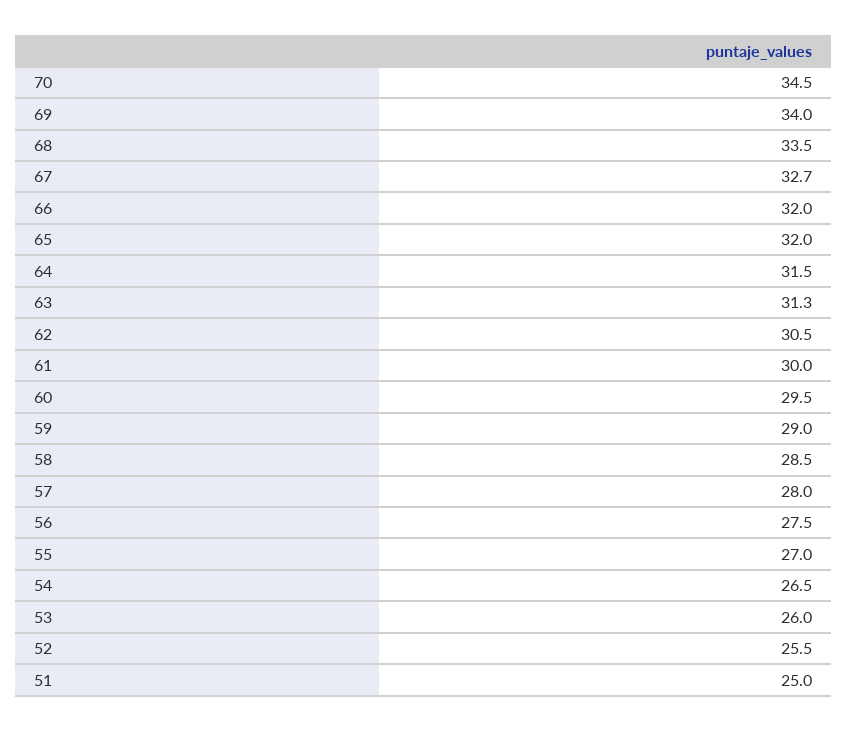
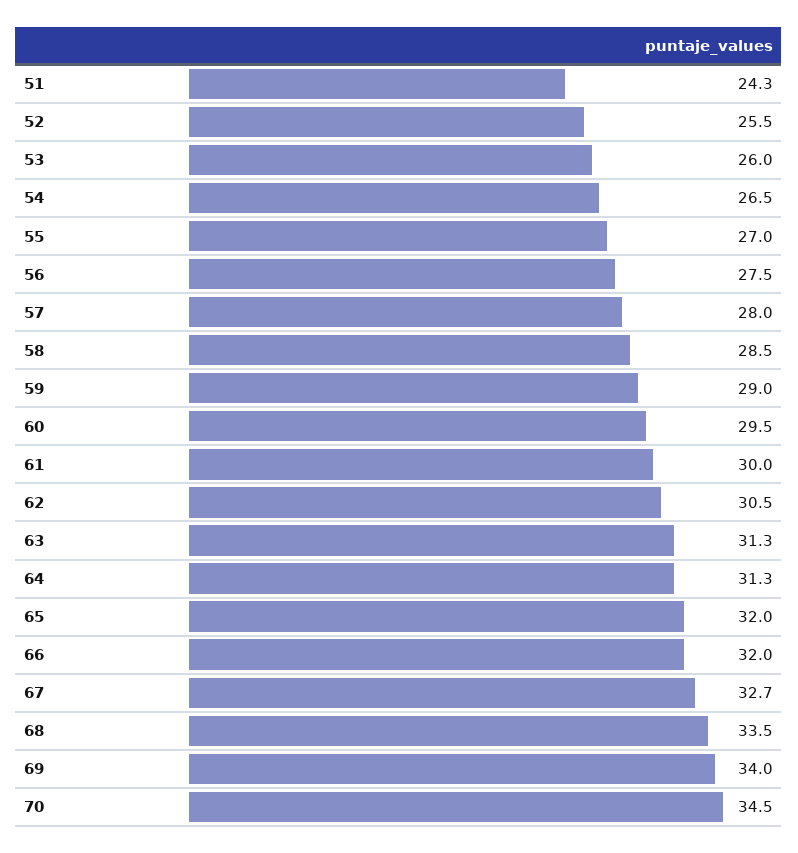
  {
    "70": 34.5,
    "69": 34,
    "68": 33.5,
    "67": 32.7,
    "66": 32,
    "65": 32,
-   "64": 31.5,
+   "64": 31.3,
    "63": 31.3,
    "62": 30.5,
    "61": 30,
    "60": 29.5,
    "59": 29,
    "58": 28.5,
    "57": 28,
    "56": 27.5,
    "55": 27,
    "54": 26.5,
    "53": 26,
    "52": 25.5,
-   "51": 25
+   "51": 24.3
  }

